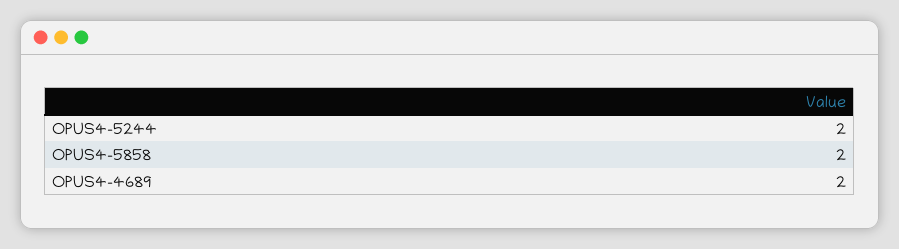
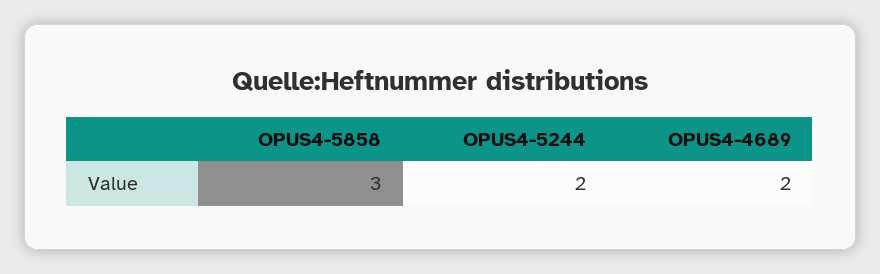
  {
    "OPUS4-5244": 2,
-   "OPUS4-5858": 2,
+   "OPUS4-5858": 3,
    "OPUS4-4689": 2
  }

